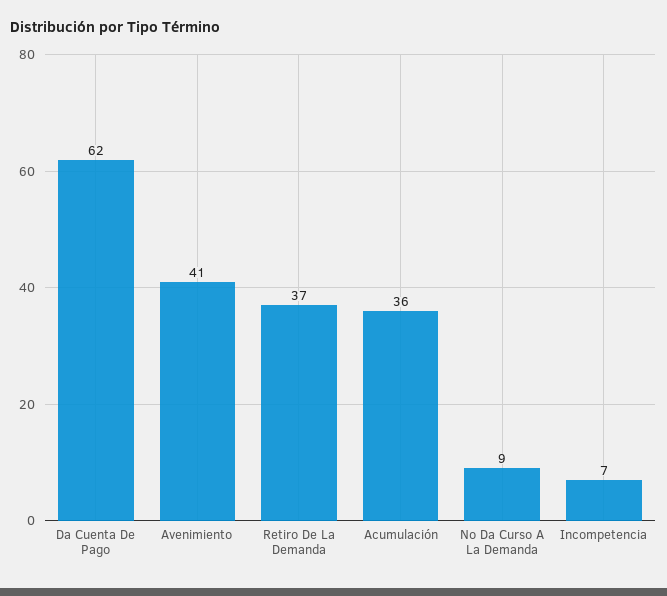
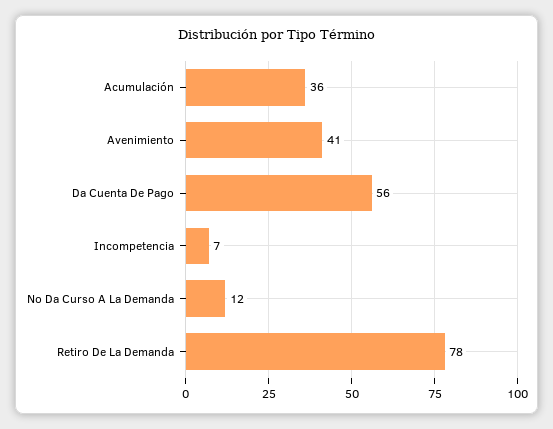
  {
-   "Da Cuenta De Pago": 62,
+   "Da Cuenta De Pago": 56,
    "Avenimiento": 41,
-   "Retiro De La Demanda": 37,
+   "Retiro De La Demanda": 78,
    "Acumulación": 36,
-   "No Da Curso A La Demanda": 9,
+   "No Da Curso A La Demanda": 12,
    "Incompetencia": 7
  }

